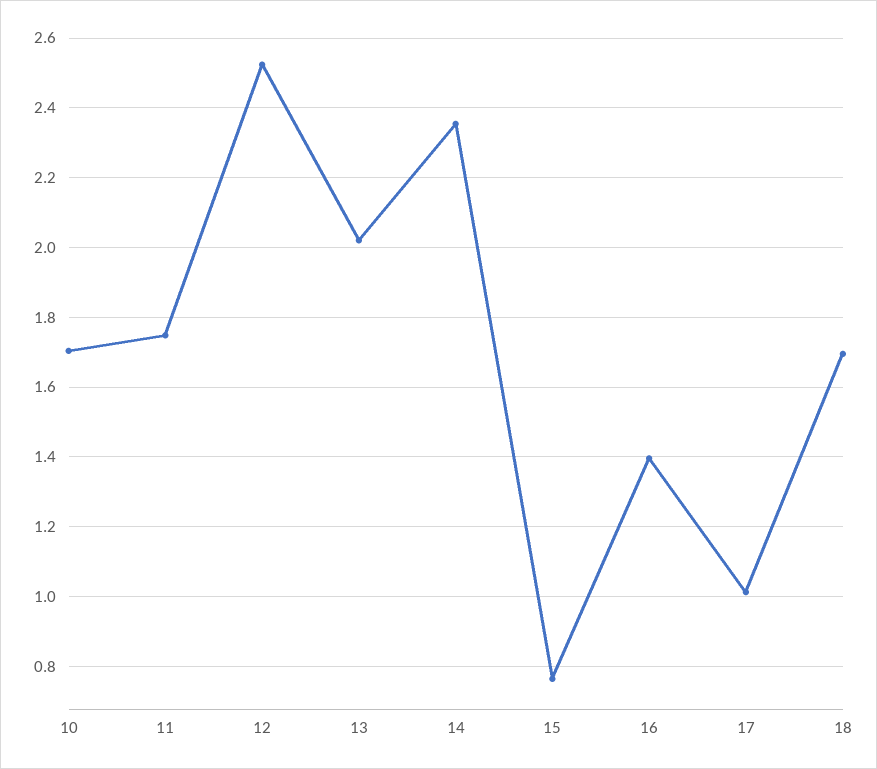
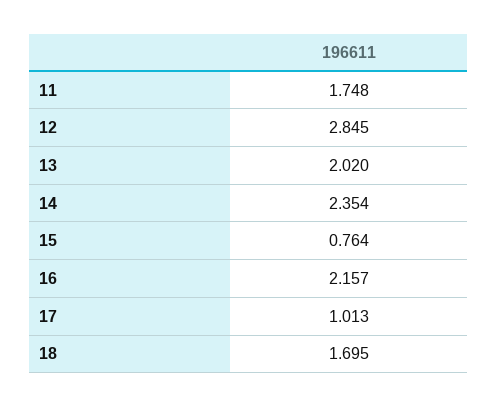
  {
-   "10": 1.7,
    "11": 1.748,
-   "12": 2.52,
+   "12": 2.845,
    "13": 2.02,
    "14": 2.354,
    "15": 0.764,
-   "16": 1.4,
+   "16": 2.157,
    "17": 1.013,
    "18": 1.695
  }

